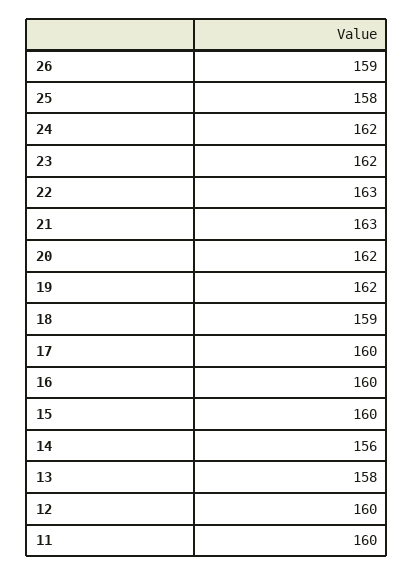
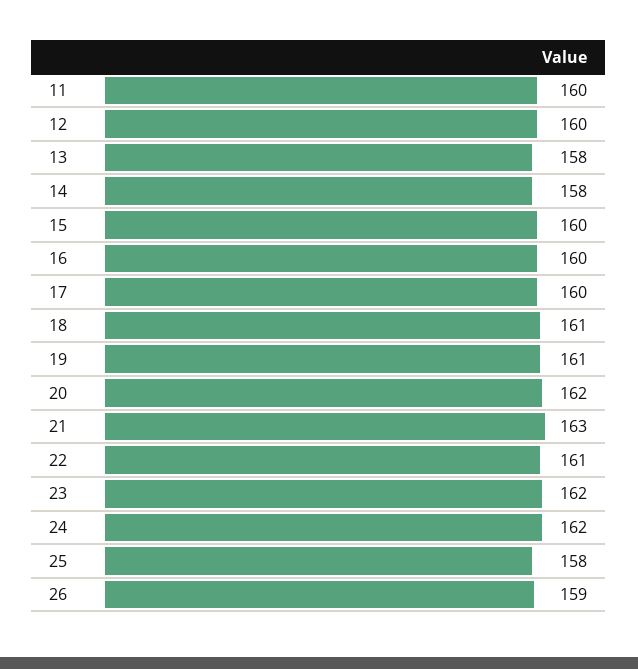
  {
    "26": 159,
    "25": 158,
    "24": 162,
    "23": 162,
-   "22": 163,
+   "22": 161,
    "21": 163,
    "20": 162,
-   "19": 162,
+   "19": 161,
-   "18": 159,
+   "18": 161,
    "17": 160,
    "16": 160,
    "15": 160,
-   "14": 156,
+   "14": 158,
    "13": 158,
    "12": 160,
    "11": 160
  }

